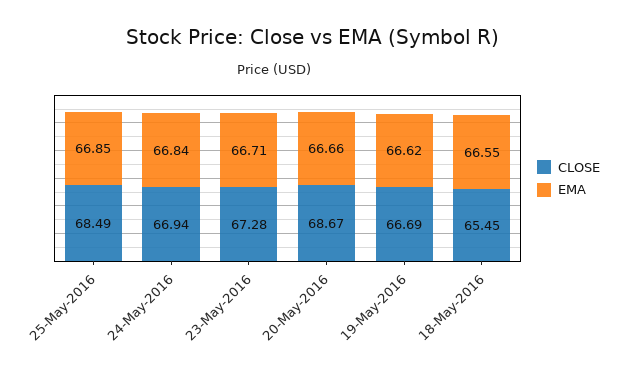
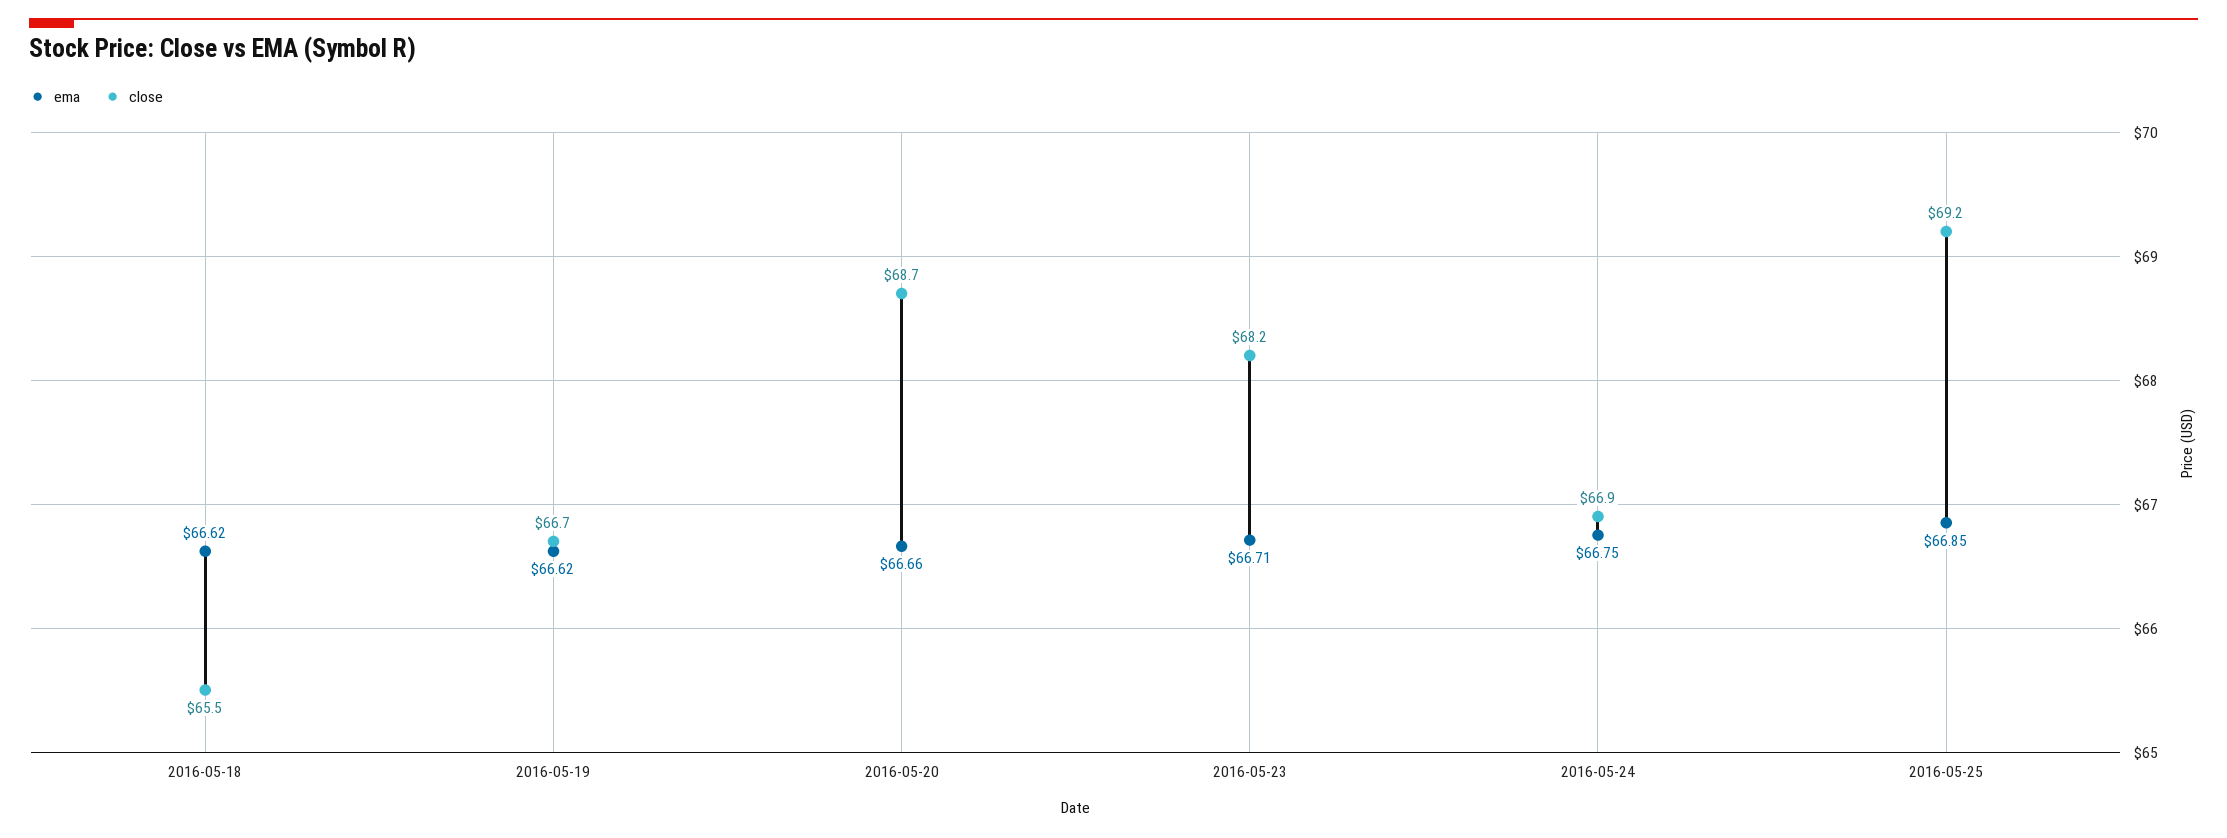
  {
    "CLOSE": {
-     "25-May-2016": 68.49,
+     "25-May-2016": 69.2,
      "24-May-2016": 66.94,
-     "23-May-2016": 67.28,
+     "23-May-2016": 68.2,
      "20-May-2016": 68.67,
      "19-May-2016": 66.69,
      "18-May-2016": 65.45
    },
    "EMA": {
      "25-May-2016": 66.85,
-     "24-May-2016": 66.84,
+     "24-May-2016": 66.75,
      "23-May-2016": 66.71,
      "20-May-2016": 66.66,
      "19-May-2016": 66.62,
-     "18-May-2016": 66.55
+     "18-May-2016": 66.62
    }
  }

